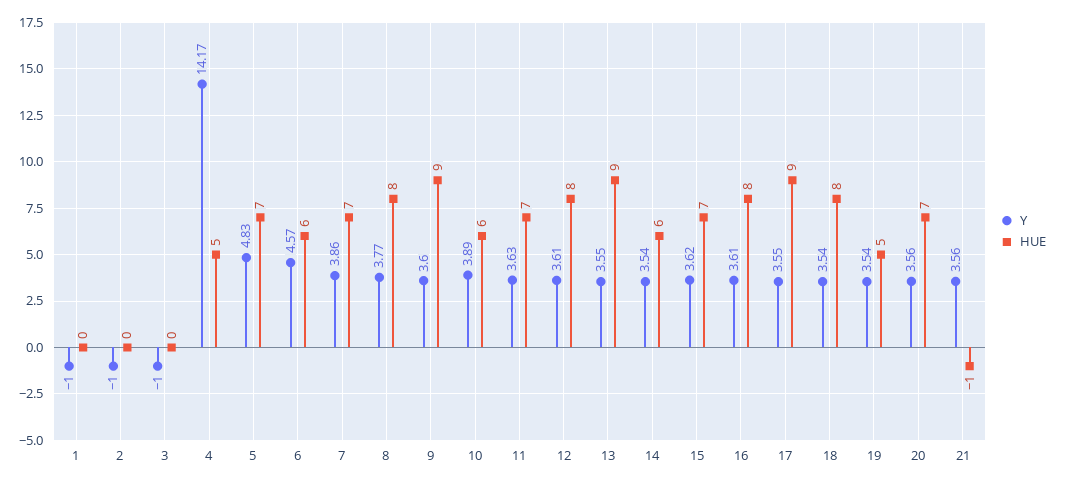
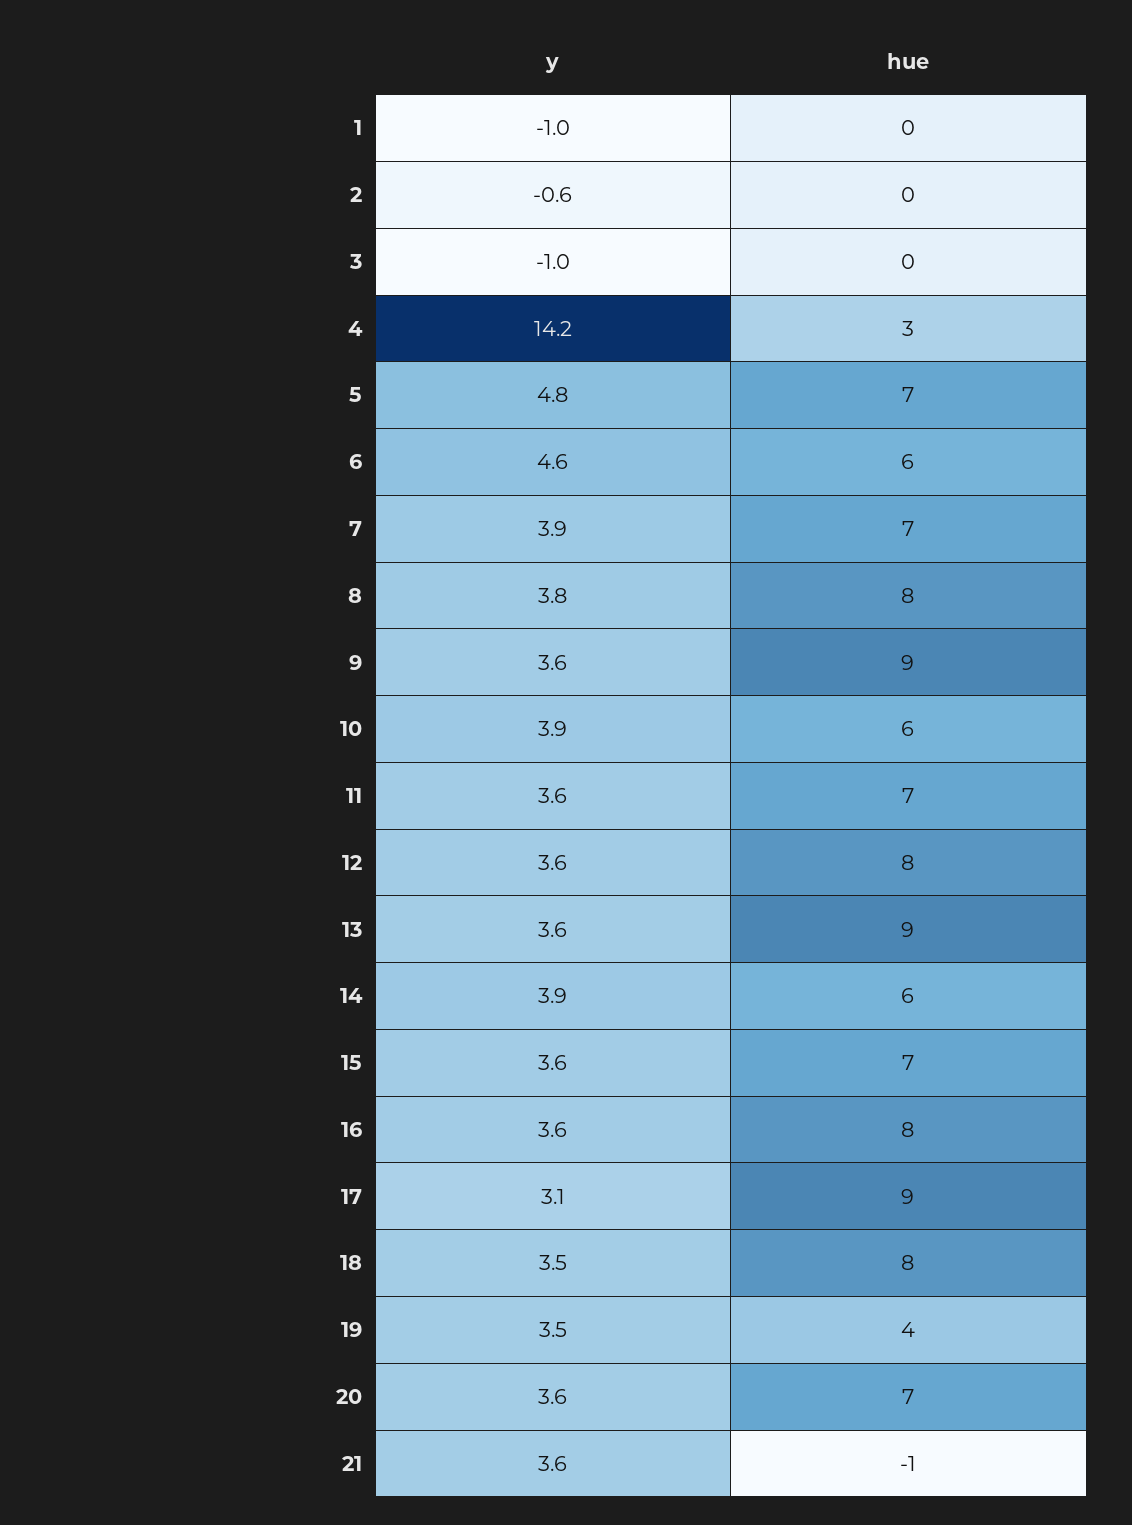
  {
    "Y": {
      "1": -1,
-     "2": -1,
+     "2": -0.6,
      "3": -1,
      "4": 14.17,
      "5": 4.83,
      "6": 4.57,
      "7": 3.86,
      "8": 3.77,
      "9": 3.6,
      "10": 3.89,
      "11": 3.63,
      "12": 3.61,
      "13": 3.55,
-     "14": 3.54,
+     "14": 3.9,
      "15": 3.62,
      "16": 3.61,
-     "17": 3.55,
+     "17": 3.1,
      "18": 3.54,
      "19": 3.54,
      "20": 3.56,
      "21": 3.56
    },
    "HUE": {
      "1": 0,
      "2": 0,
      "3": 0,
-     "4": 5,
+     "4": 3,
      "5": 7,
      "6": 6,
      "7": 7,
      "8": 8,
      "9": 9,
      "10": 6,
      "11": 7,
      "12": 8,
      "13": 9,
      "14": 6,
      "15": 7,
      "16": 8,
      "17": 9,
      "18": 8,
-     "19": 5,
+     "19": 4,
      "20": 7,
      "21": -1
    }
  }

